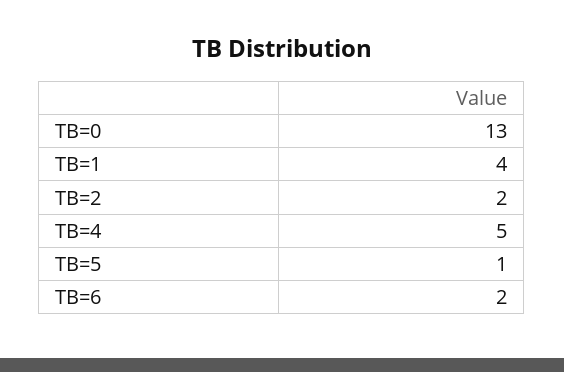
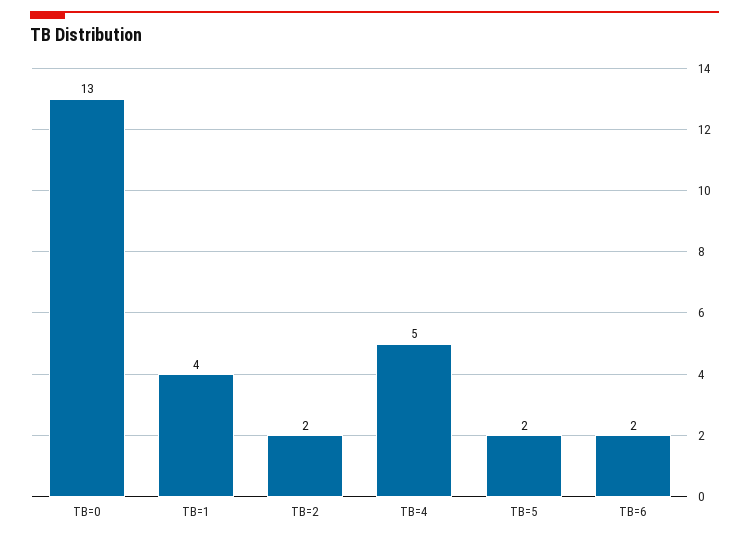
  {
    "TB=0": 13,
    "TB=1": 4,
    "TB=2": 2,
    "TB=4": 5,
-   "TB=5": 1,
+   "TB=5": 2,
    "TB=6": 2
  }

